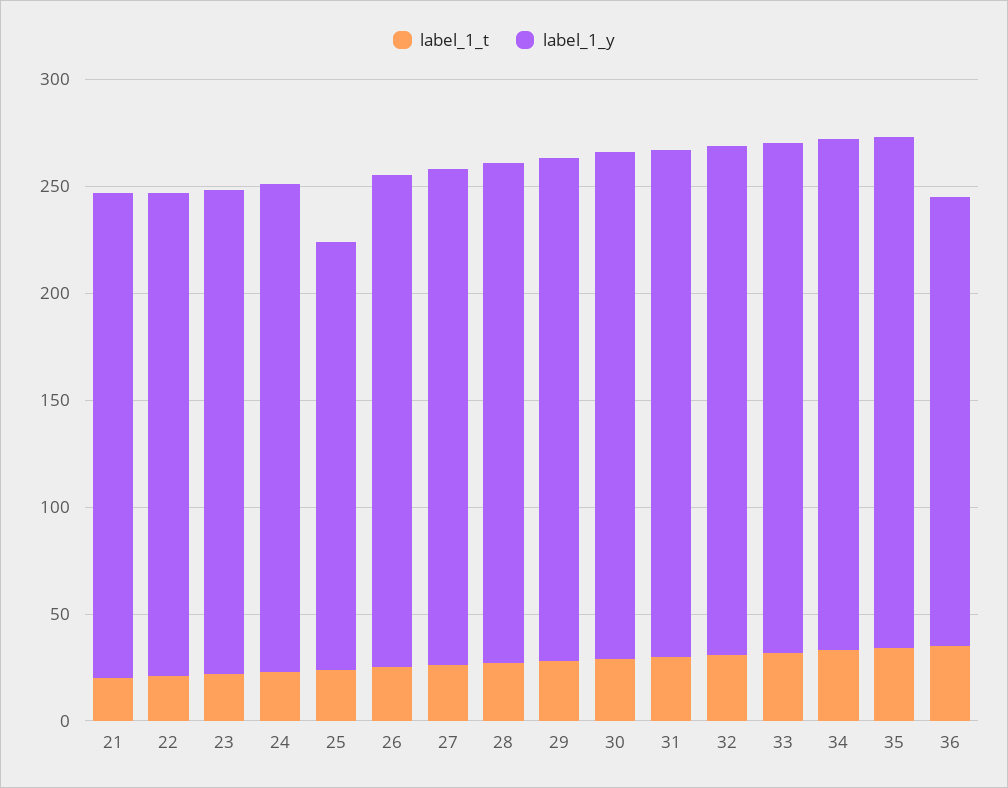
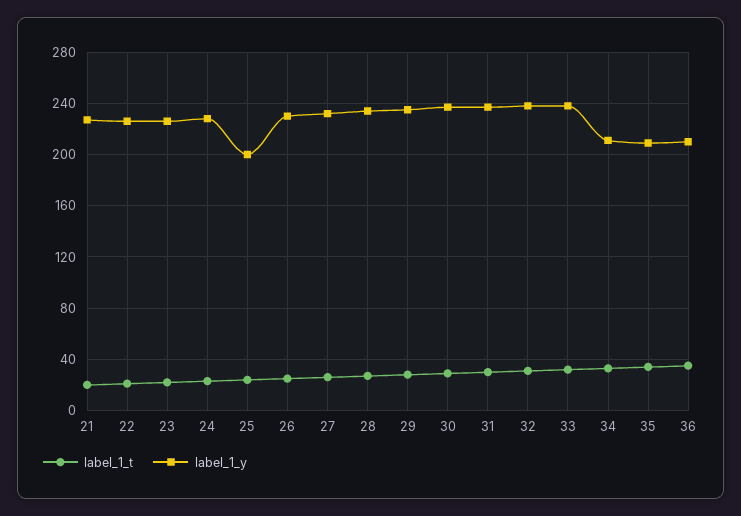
  {
    "label_1_t": {
      "21": 20,
      "22": 20,
      "23": 20,
      "24": 25,
      "25": 25,
      "26": 25,
      "27": 25,
      "28": 25,
      "29": 30,
      "30": 30,
      "31": 30,
      "32": 30,
      "33": 30,
      "34": 35,
      "35": 35,
      "36": 35
    },
    "label_1_y": {
      "21": 225,
      "22": 225,
      "23": 225,
      "24": 230,
      "25": 200,
      "26": 230,
      "27": 230,
      "28": 235,
      "29": 235,
      "30": 235,
      "31": 235,
      "32": 240,
      "33": 240,
-     "34": 240,
+     "34": 210,
-     "35": 240,
+     "35": 210,
      "36": 210
    }
  }

